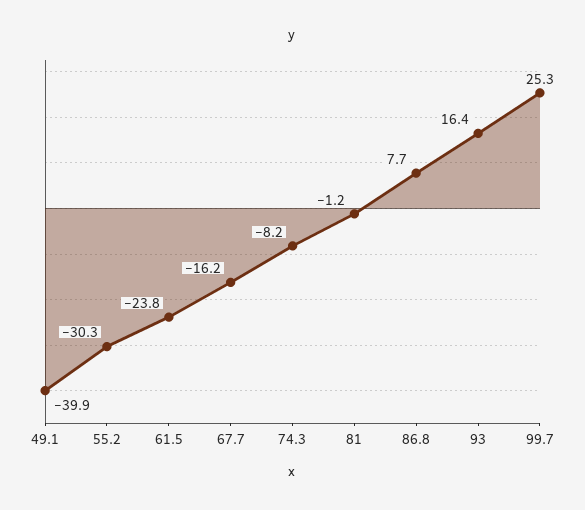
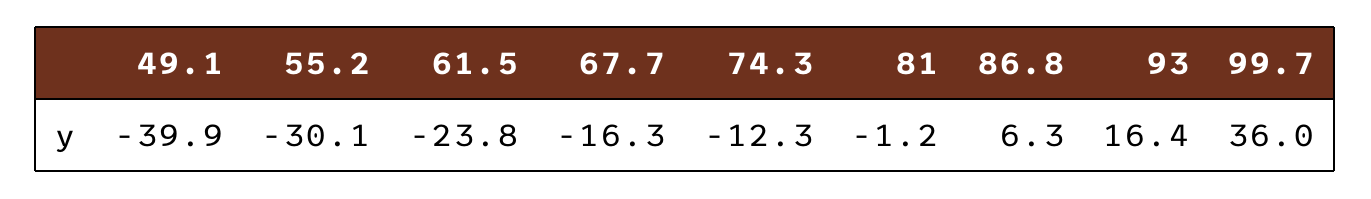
  {
    "49.1": -39.9,
-   "55.2": -30.3,
+   "55.2": -30.1,
    "61.5": -23.8,
-   "67.7": -16.2,
+   "67.7": -16.3,
-   "74.3": -8.2,
+   "74.3": -12.3,
    "81": -1.2,
-   "86.8": 7.7,
+   "86.8": 6.3,
    "93": 16.4,
-   "99.7": 25.3
+   "99.7": 36
  }

